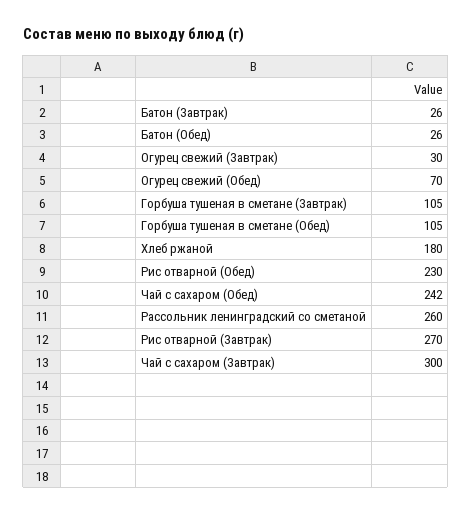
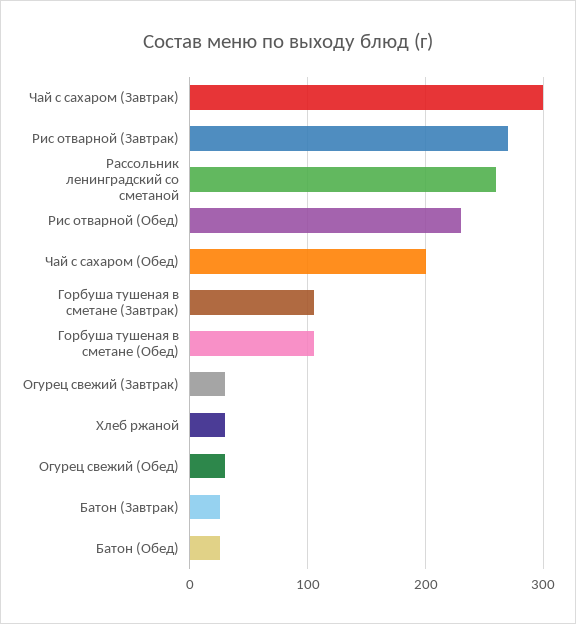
  {
    "Батон (Завтрак)": 26,
    "Батон (Обед)": 26,
    "Огурец свежий (Завтрак)": 30,
-   "Огурец свежий (Обед)": 70,
+   "Огурец свежий (Обед)": 30,
    "Горбуша тушеная в сметане (Завтрак)": 105,
    "Горбуша тушеная в сметане (Обед)": 105,
-   "Хлеб ржаной": 180,
+   "Хлеб ржаной": 30,
    "Рис отварной (Обед)": 230,
-   "Чай с сахаром (Обед)": 242,
+   "Чай с сахаром (Обед)": 200,
    "Рассольник ленинградский со сметаной": 260,
    "Рис отварной (Завтрак)": 270,
    "Чай с сахаром (Завтрак)": 300
  }

